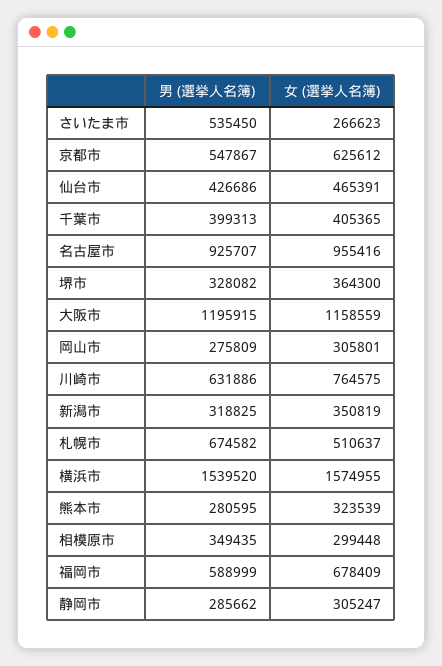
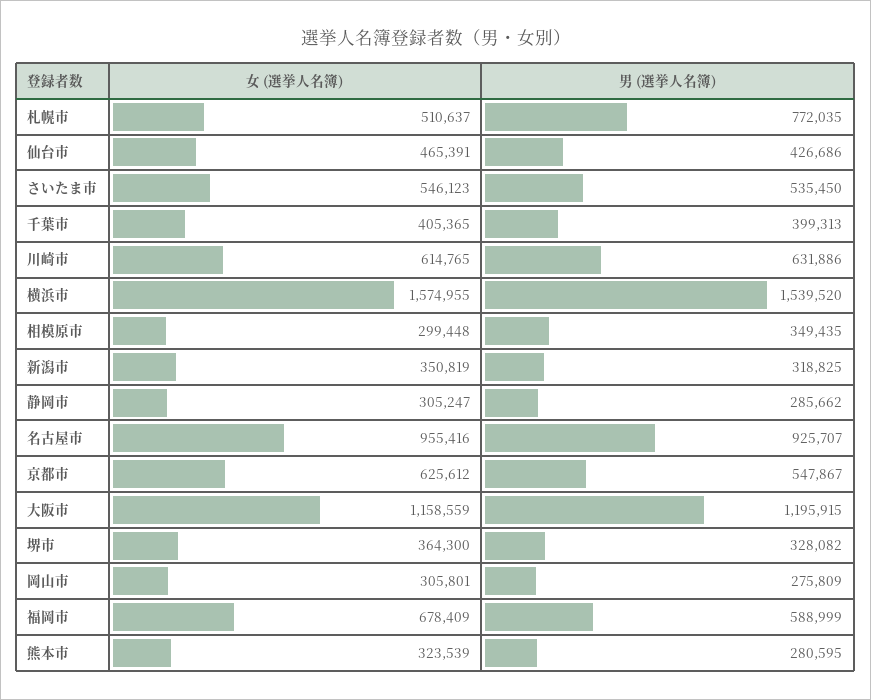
  {
    "男 (選挙人名簿)": {
      "さいたま市": 535450,
      "京都市": 547867,
      "仙台市": 426686,
      "千葉市": 399313,
      "名古屋市": 925707,
      "堺市": 328082,
      "大阪市": 1195915,
      "岡山市": 275809,
      "川崎市": 631886,
      "新潟市": 318825,
-     "札幌市": 674582,
+     "札幌市": 772035,
      "横浜市": 1539520,
      "熊本市": 280595,
      "相模原市": 349435,
      "福岡市": 588999,
      "静岡市": 285662
    },
    "女 (選挙人名簿)": {
-     "さいたま市": 266623,
+     "さいたま市": 546123,
      "京都市": 625612,
      "仙台市": 465391,
      "千葉市": 405365,
      "名古屋市": 955416,
      "堺市": 364300,
      "大阪市": 1158559,
      "岡山市": 305801,
-     "川崎市": 764575,
+     "川崎市": 614765,
      "新潟市": 350819,
      "札幌市": 510637,
      "横浜市": 1574955,
      "熊本市": 323539,
      "相模原市": 299448,
      "福岡市": 678409,
      "静岡市": 305247
    }
  }

